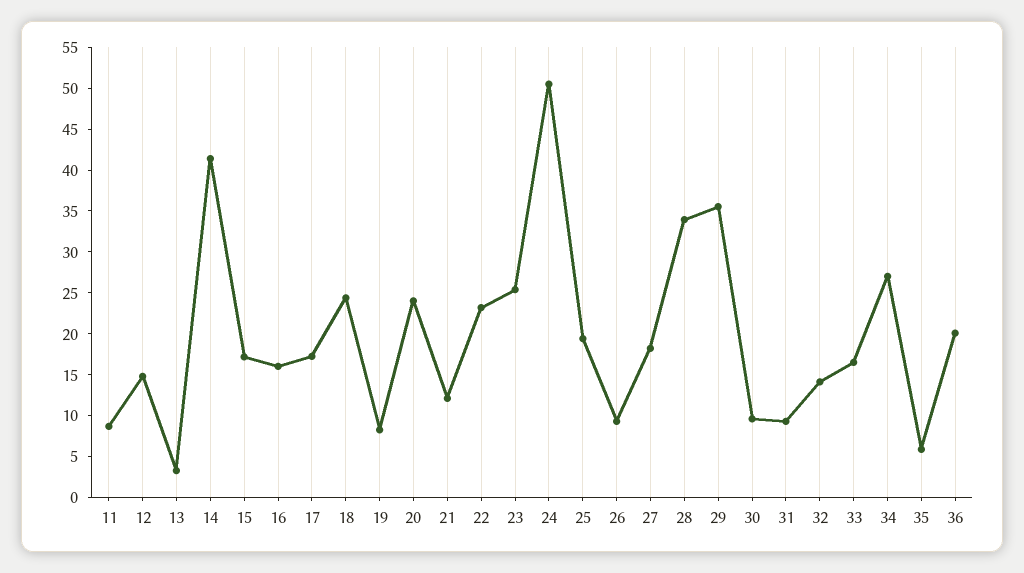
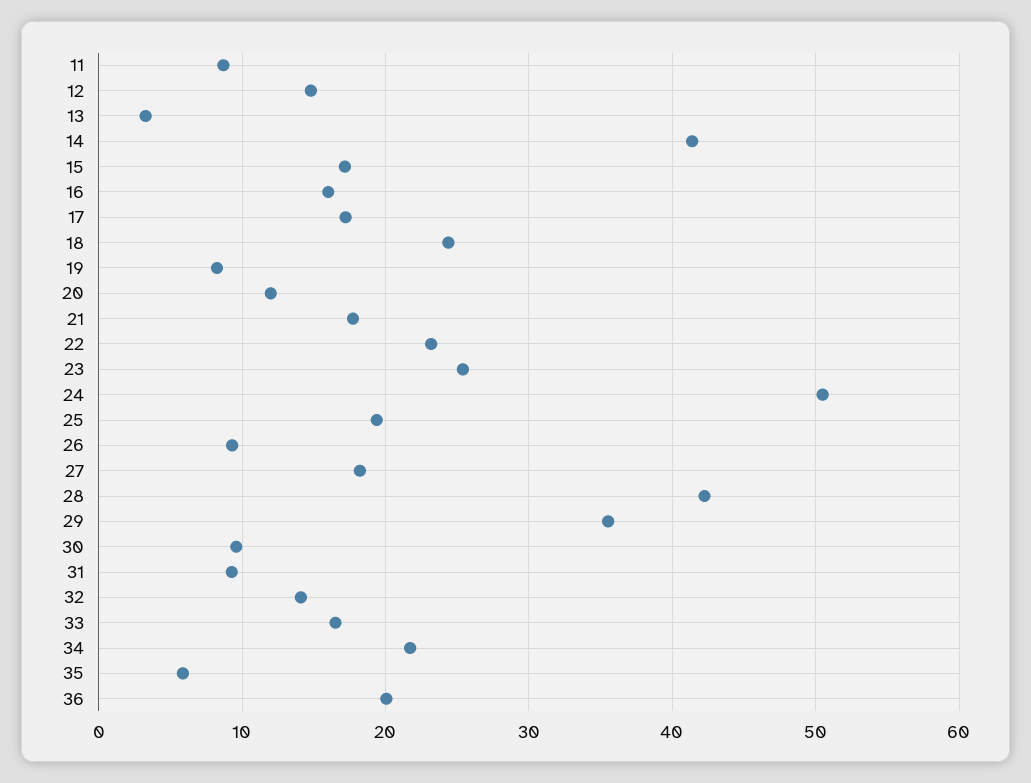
  {
    "11": 9,
    "12": 15,
    "13": 3,
    "14": 41,
    "15": 17,
    "16": 16,
    "17": 17,
    "18": 24,
    "19": 8,
-   "20": 24,
+   "20": 12,
-   "21": 12,
+   "21": 18,
    "22": 23,
    "23": 25,
    "24": 50,
    "25": 19,
    "26": 9,
    "27": 18,
-   "28": 34,
+   "28": 42,
    "29": 36,
    "30": 10,
    "31": 9,
    "32": 14,
    "33": 17,
-   "34": 27,
+   "34": 22,
    "35": 6,
    "36": 20
  }

